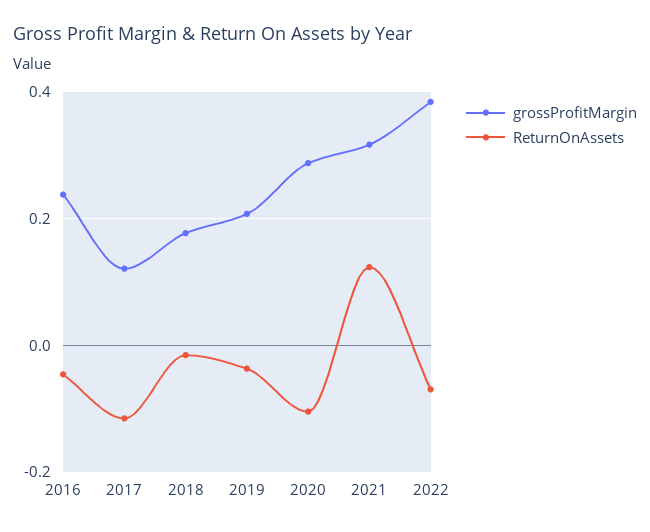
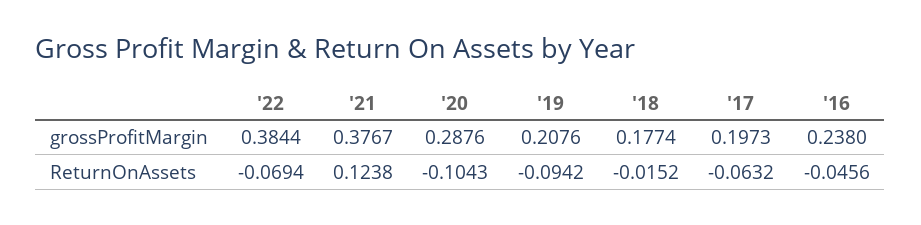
  {
    "grossProfitMargin": {
      "2016": 0.238,
-     "2017": 0.12,
+     "2017": 0.1973,
      "2018": 0.1774,
      "2019": 0.2076,
      "2020": 0.2876,
-     "2021": 0.32,
+     "2021": 0.3767,
      "2022": 0.3844
    },
    "ReturnOnAssets": {
      "2016": -0.0456,
-     "2017": -0.12,
+     "2017": -0.0632,
      "2018": -0.0152,
-     "2019": -0.04,
+     "2019": -0.0942,
      "2020": -0.1043,
      "2021": 0.1238,
      "2022": -0.0694
    }
  }

